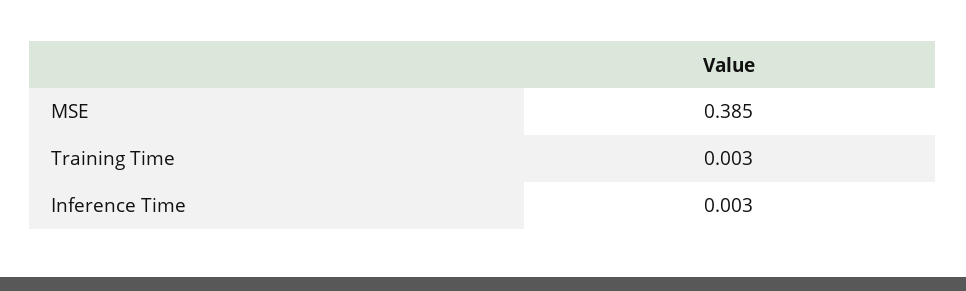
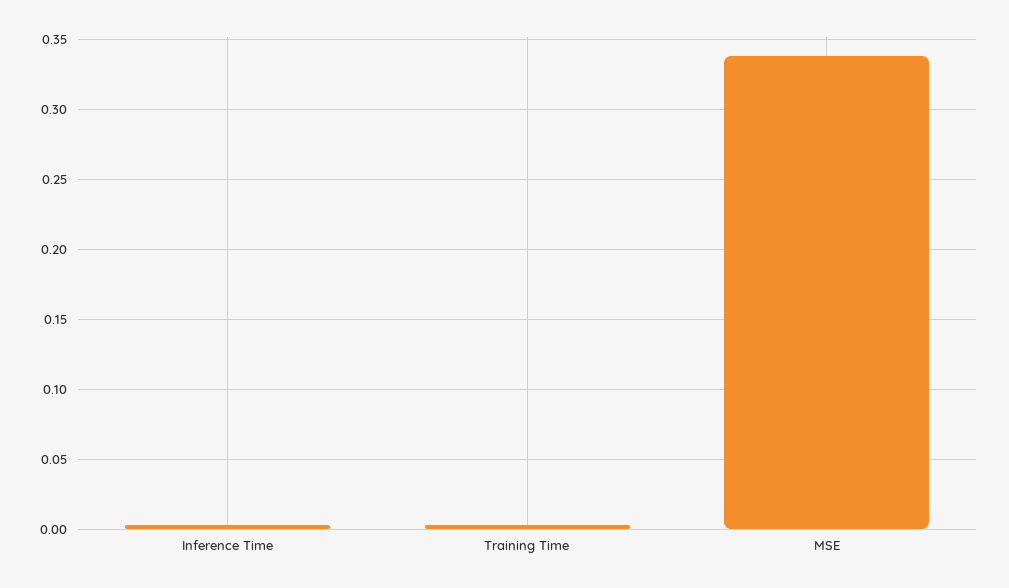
  {
-   "MSE": 0.385,
+   "MSE": 0.34,
    "Training Time": 0.003,
    "Inference Time": 0.003
  }

